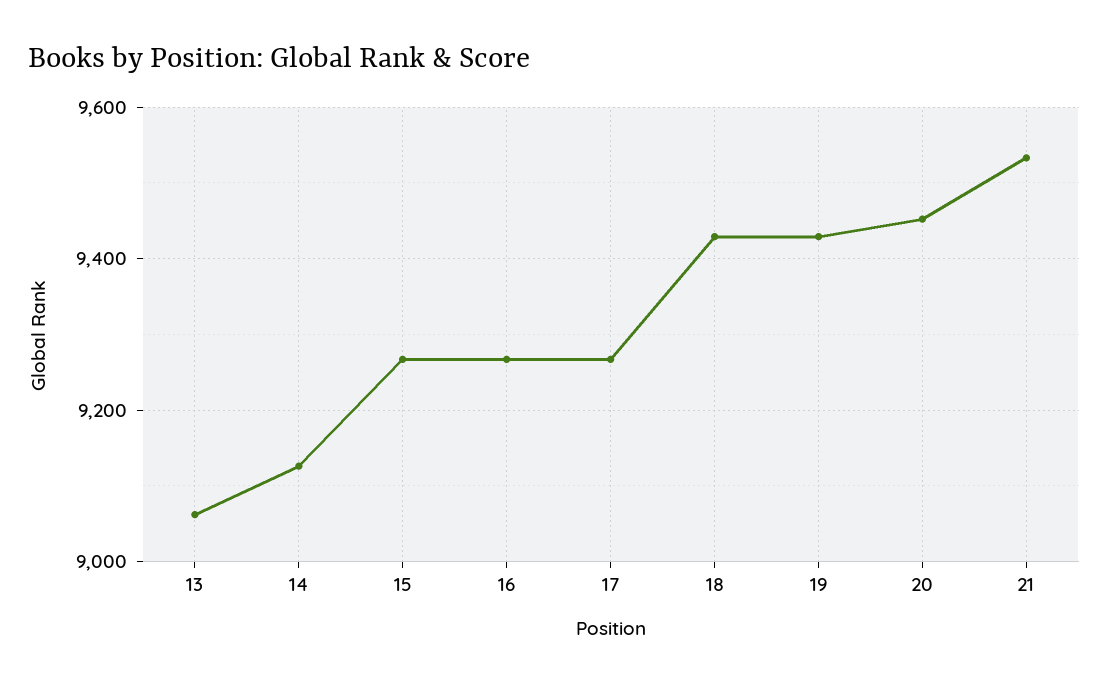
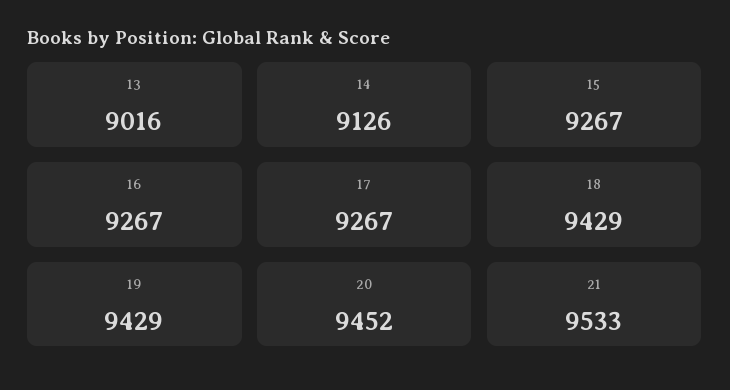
  {
-   "13": 9060,
+   "13": 9016,
    "14": 9126,
    "15": 9267,
    "16": 9267,
    "17": 9267,
    "18": 9429,
    "19": 9429,
    "20": 9452,
    "21": 9533
  }

